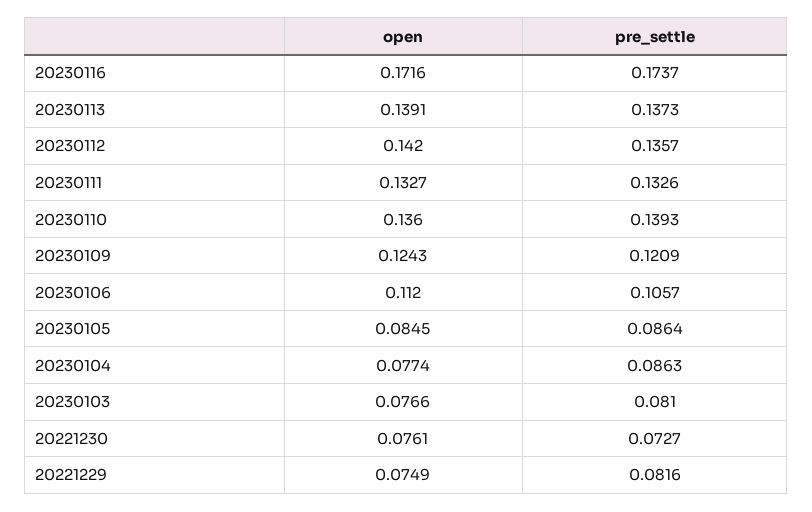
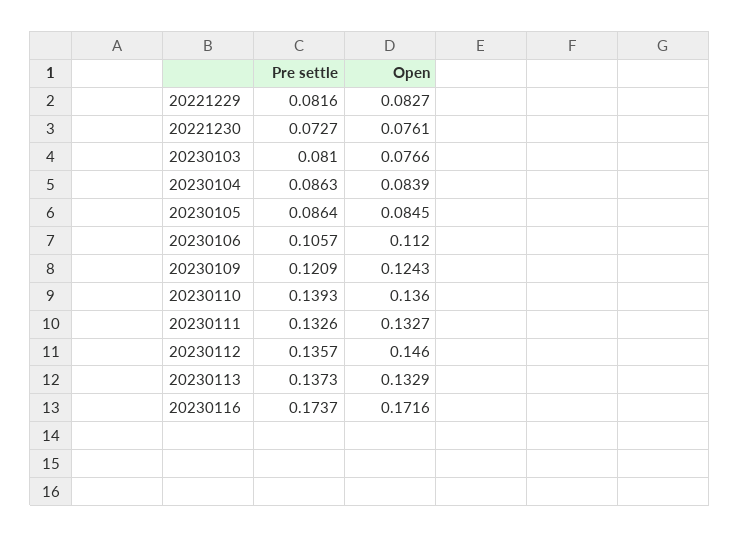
  {
    "open": {
      "20230116": 0.1716,
-     "20230113": 0.1391,
+     "20230113": 0.1329,
-     "20230112": 0.142,
+     "20230112": 0.146,
      "20230111": 0.1327,
      "20230110": 0.136,
      "20230109": 0.1243,
      "20230106": 0.112,
      "20230105": 0.0845,
-     "20230104": 0.0774,
+     "20230104": 0.0839,
      "20230103": 0.0766,
      "20221230": 0.0761,
-     "20221229": 0.0749
+     "20221229": 0.0827
    },
    "pre_settle": {
      "20230116": 0.1737,
      "20230113": 0.1373,
      "20230112": 0.1357,
      "20230111": 0.1326,
      "20230110": 0.1393,
      "20230109": 0.1209,
      "20230106": 0.1057,
      "20230105": 0.0864,
      "20230104": 0.0863,
      "20230103": 0.081,
      "20221230": 0.0727,
      "20221229": 0.0816
    }
  }

